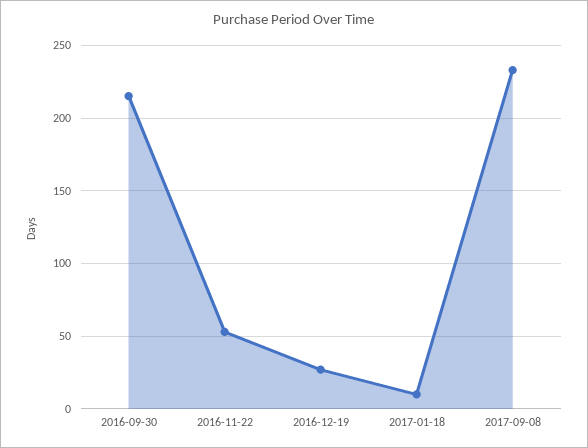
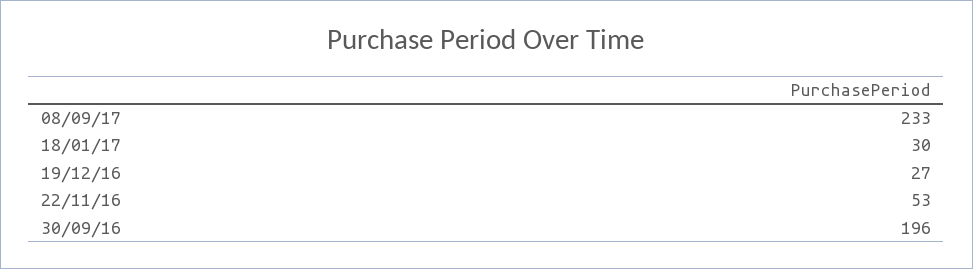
  {
-   "2016-09-30": 215,
+   "2016-09-30": 196,
    "2016-11-22": 53,
    "2016-12-19": 27,
-   "2017-01-18": 10,
+   "2017-01-18": 30,
    "2017-09-08": 233
  }

